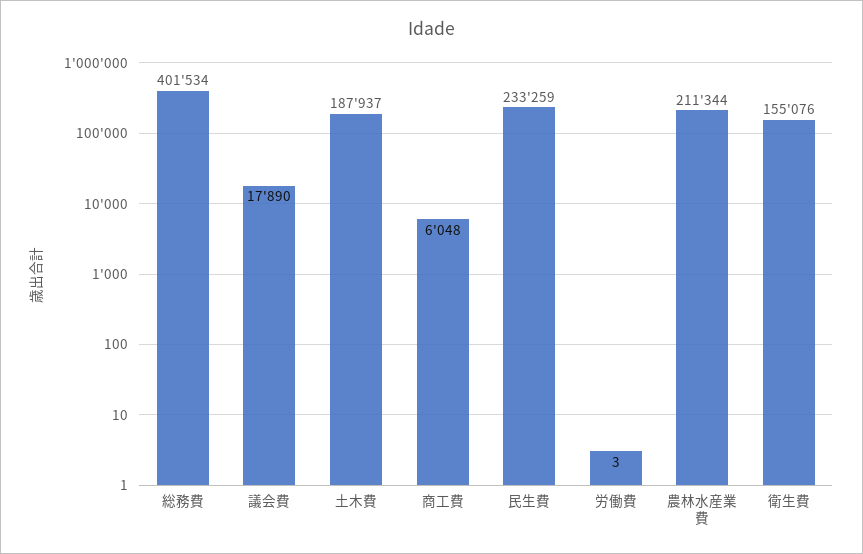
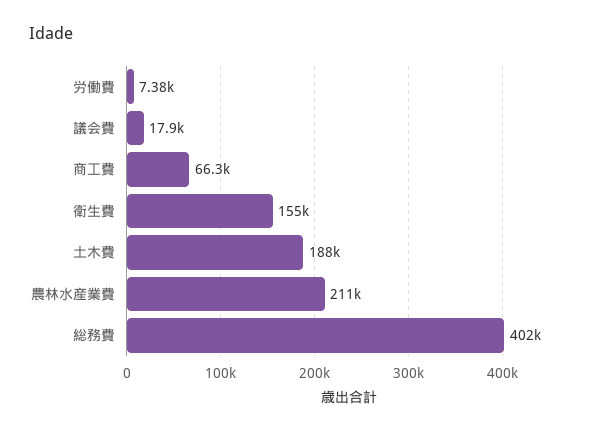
  {
    "総務費": 401534,
    "議会費": 17890,
    "土木費": 187937,
-   "商工費": 6048,
+   "商工費": 66300,
-   "民生費": 233259,
-   "労働費": 3,
+   "労働費": 7380,
    "農林水産業費": 211344,
    "衛生費": 155076
  }

